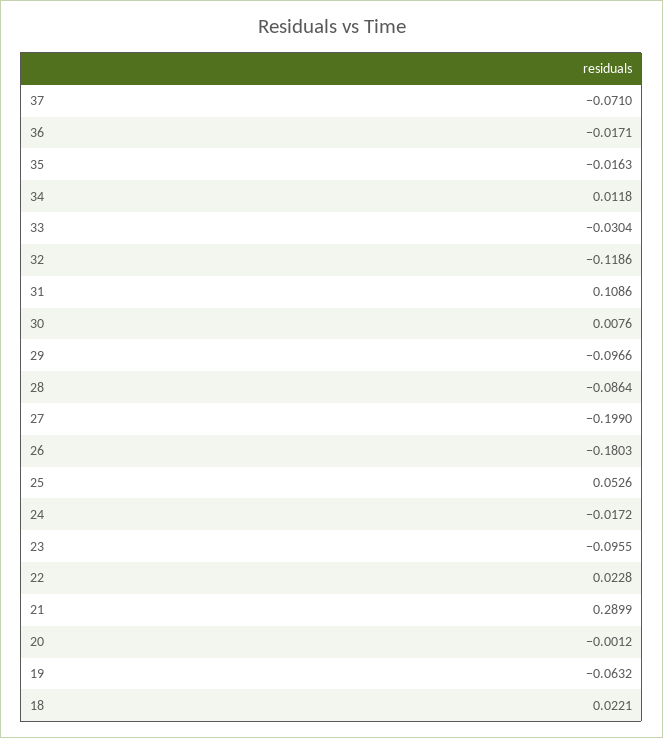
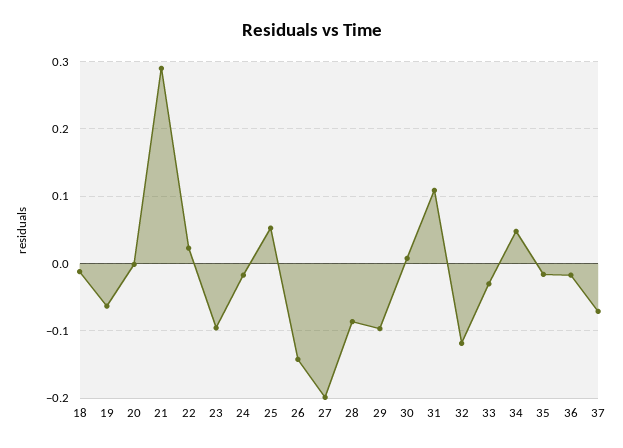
  {
    "37": -0.071,
    "36": -0.0171,
    "35": -0.0163,
-   "34": 0.0118,
+   "34": 0.05,
    "33": -0.0304,
    "32": -0.1186,
    "31": 0.1086,
    "30": 0.0076,
    "29": -0.0966,
    "28": -0.0864,
    "27": -0.199,
-   "26": -0.1803,
+   "26": -0.14,
    "25": 0.0526,
    "24": -0.0172,
    "23": -0.0955,
    "22": 0.0228,
    "21": 0.2899,
    "20": -0.0012,
    "19": -0.0632,
-   "18": 0.0221
+   "18": -0.01
  }

